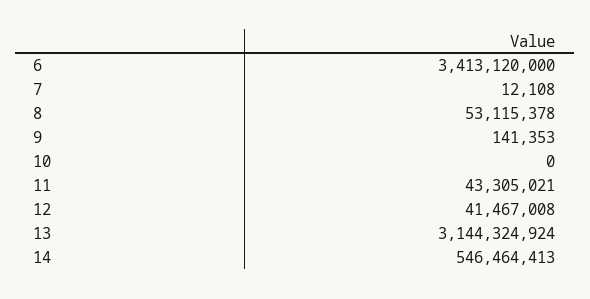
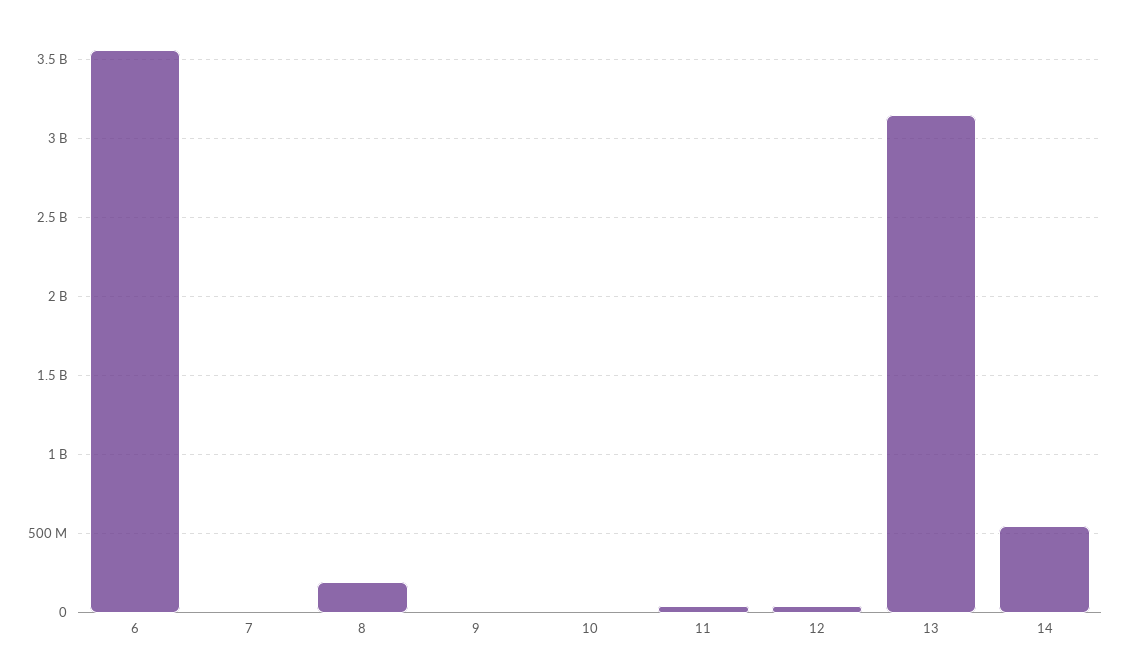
  {
-   "6": 3413120000,
+   "6": 3550000000,
    "7": 12108,
-   "8": 53115378,
+   "8": 200000000,
    "9": 141353,
    "10": 0,
    "11": 43305021,
    "12": 41467008,
    "13": 3144324924,
    "14": 546464413
  }

